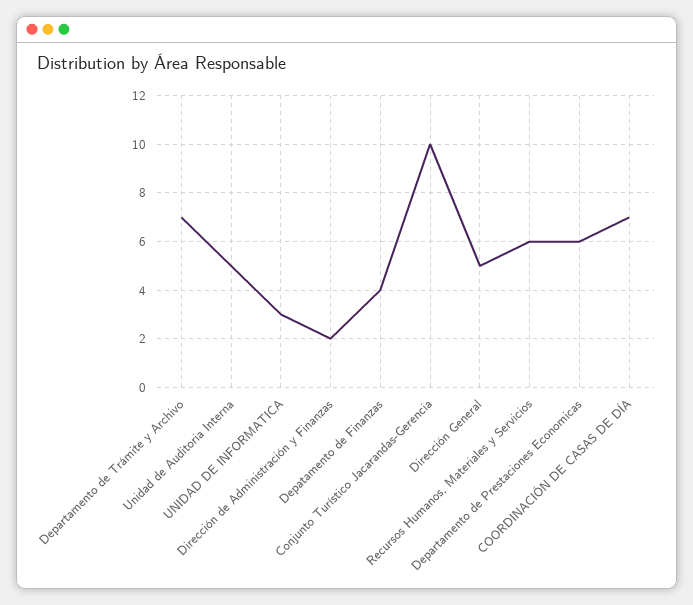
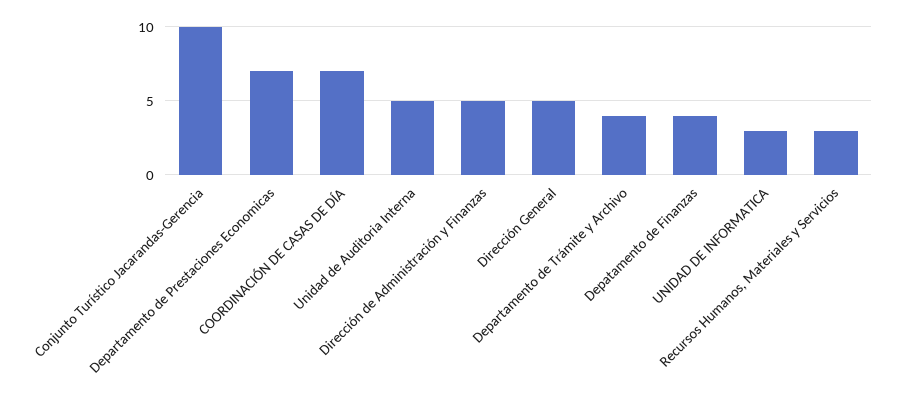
  {
-   "Departamento de Trámite y Archivo": 7,
+   "Departamento de Trámite y Archivo": 4,
    "Unidad de Auditoria Interna": 5,
    "UNIDAD DE INFORMATICA": 3,
-   "Dirección de Administración y Finanzas": 2,
+   "Dirección de Administración y Finanzas": 5,
    "Depatamento de Finanzas": 4,
    "Conjunto Turístico Jacarandas-Gerencia": 10,
    "Dirección General": 5,
-   "Recursos Humanos, Materiales y Servicios": 6,
+   "Recursos Humanos, Materiales y Servicios": 3,
-   "Departamento de Prestaciones Economicas": 6,
+   "Departamento de Prestaciones Economicas": 7,
    "COORDINACIÓN DE CASAS DE DÍA": 7
  }

